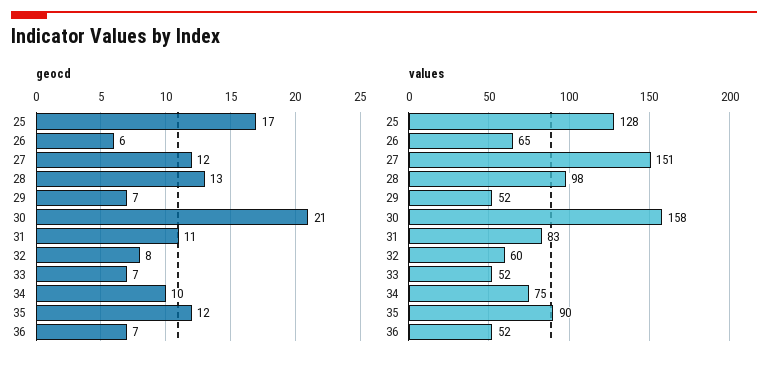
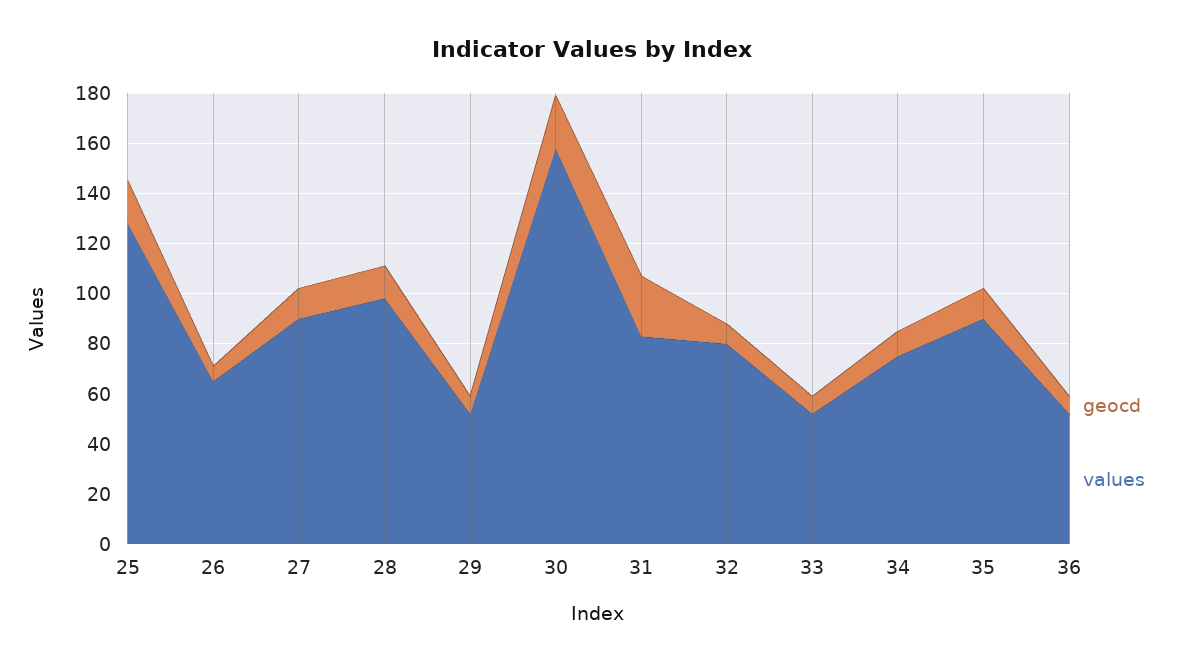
  {
    "geocd": {
      "25": 17,
      "26": 6,
      "27": 12,
      "28": 13,
      "29": 7,
      "30": 21,
-     "31": 11,
+     "31": 25,
      "32": 8,
      "33": 7,
      "34": 10,
      "35": 12,
      "36": 7
    },
    "values": {
      "25": 128,
      "26": 65,
-     "27": 151,
+     "27": 90,
      "28": 98,
      "29": 52,
      "30": 158,
      "31": 83,
-     "32": 60,
+     "32": 80,
      "33": 52,
      "34": 75,
      "35": 90,
      "36": 52
    }
  }

